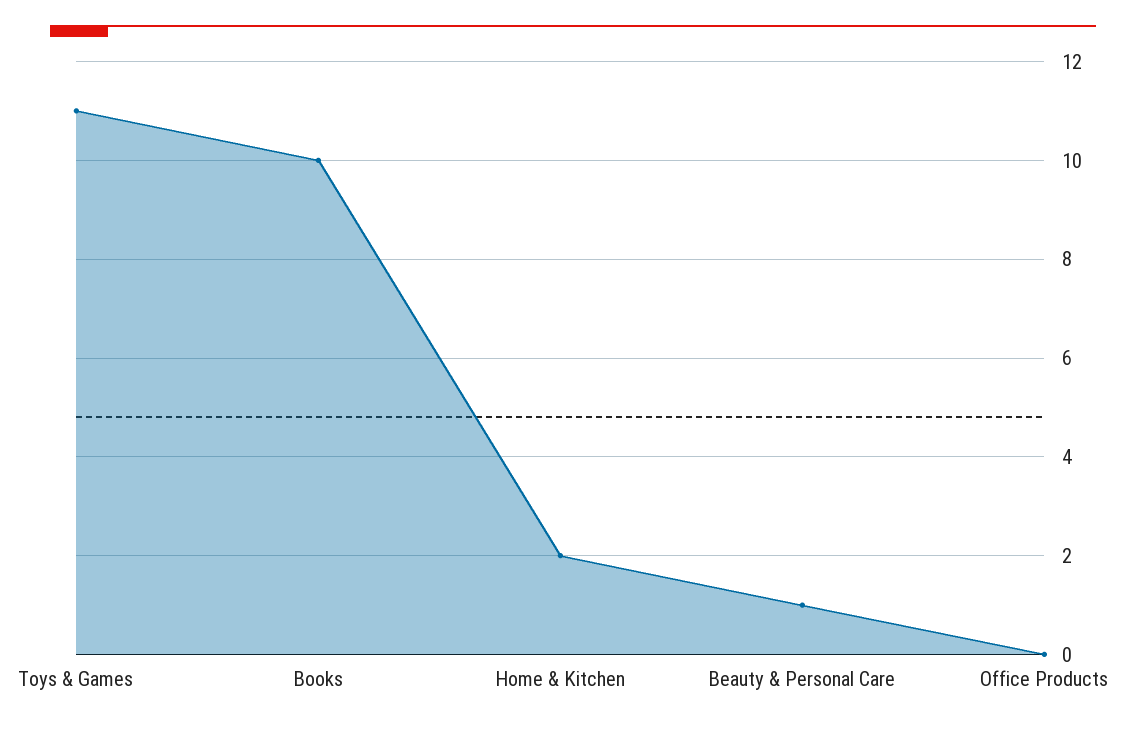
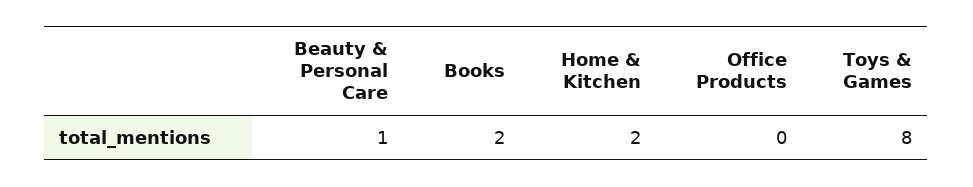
  {
-   "Toys & Games": 11,
+   "Toys & Games": 8,
-   "Books": 10,
+   "Books": 2,
    "Home & Kitchen": 2,
    "Beauty & Personal Care": 1,
    "Office Products": 0
  }

